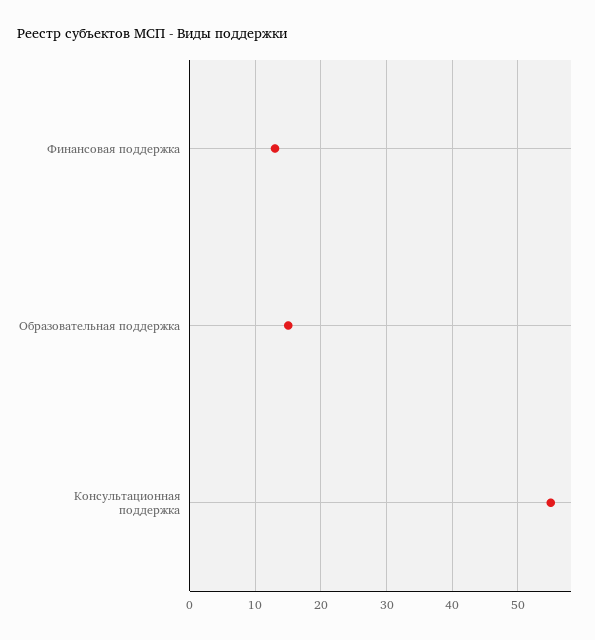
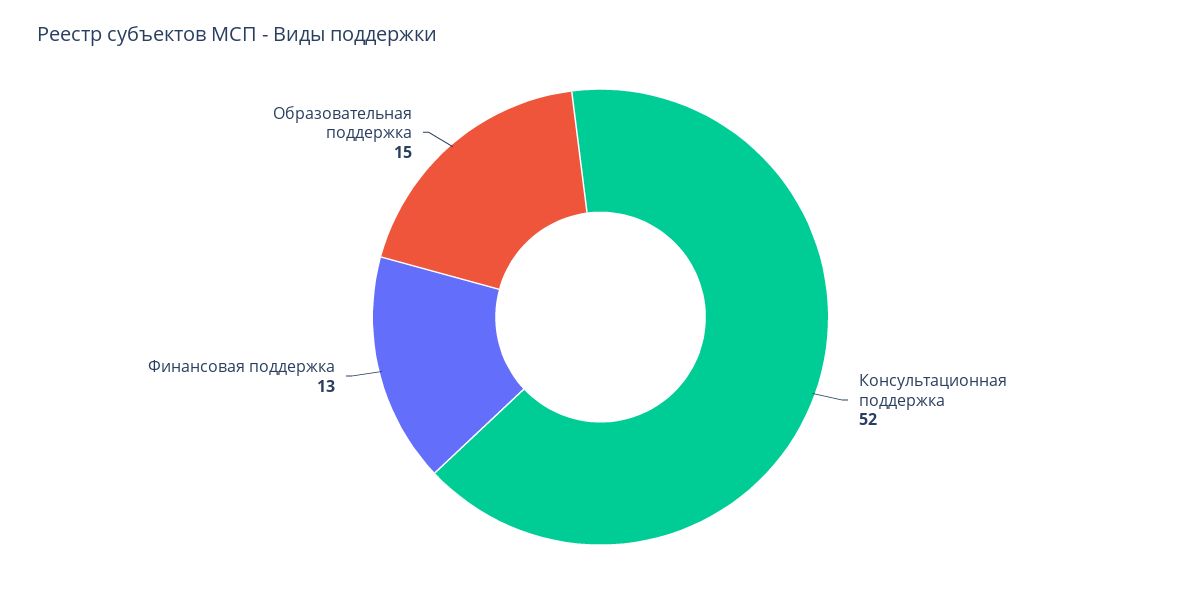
  {
    "Финансовая поддержка": 13,
    "Образовательная поддержка": 15,
-   "Консультационная поддержка": 55
+   "Консультационная поддержка": 52
  }

